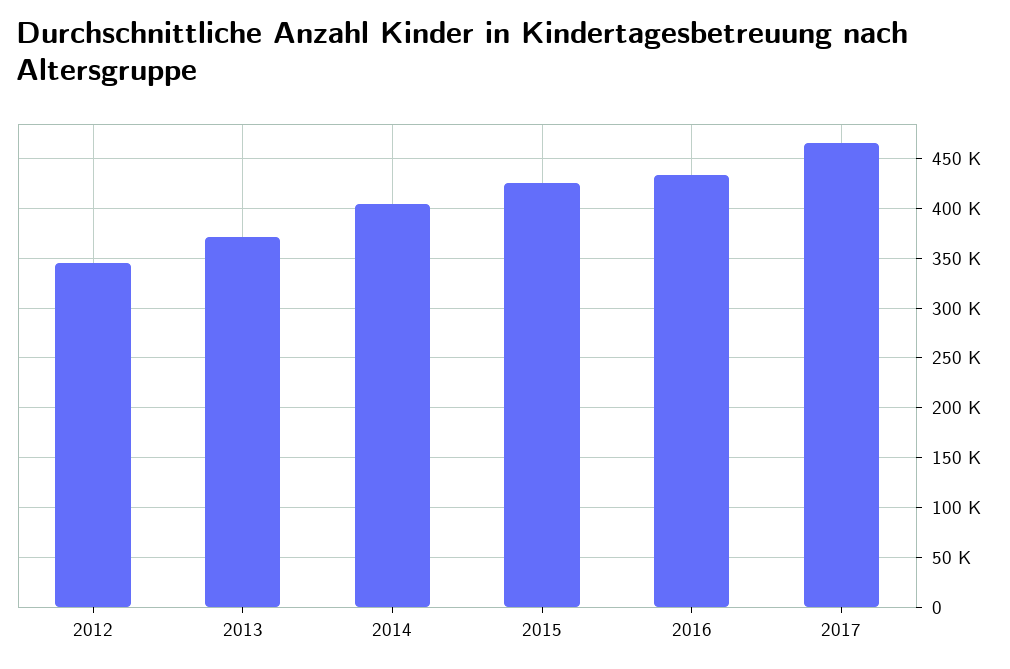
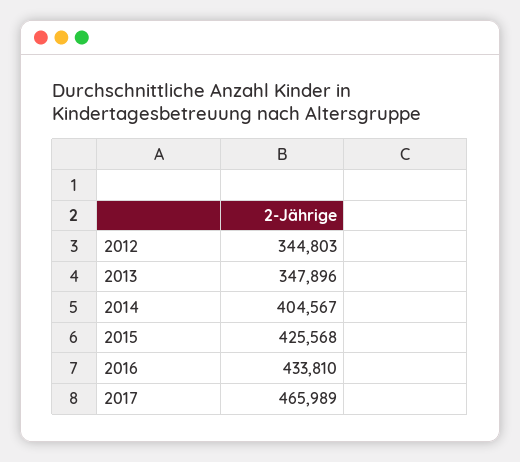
  {
    "2012": 344803,
-   "2013": 370000,
+   "2013": 347896,
    "2014": 404567,
    "2015": 425568,
    "2016": 433810,
    "2017": 465989
  }

